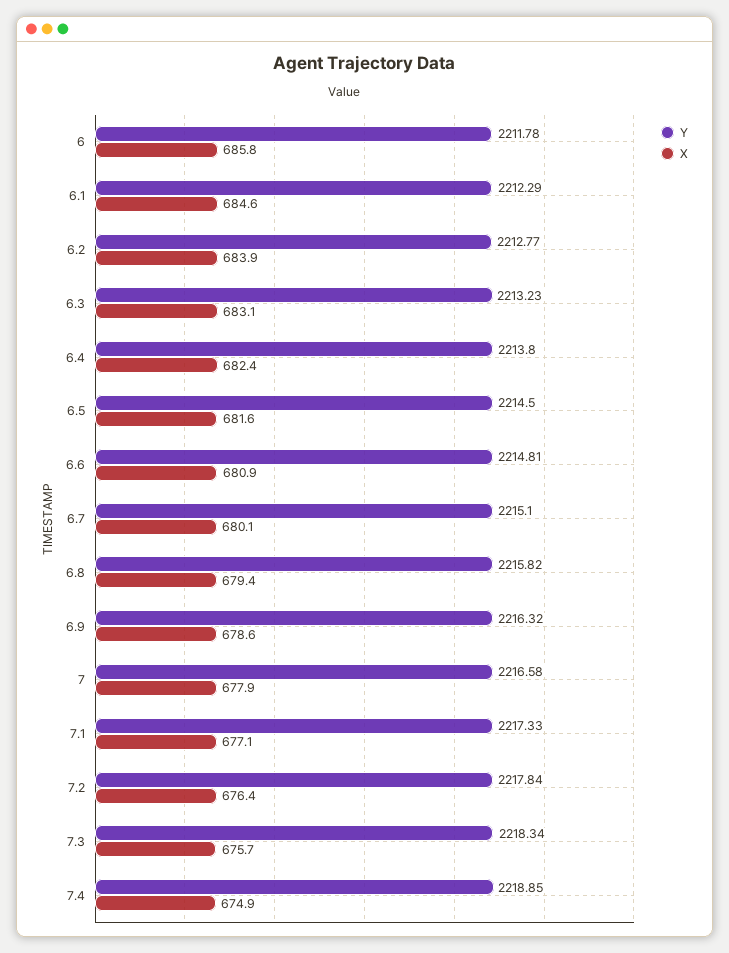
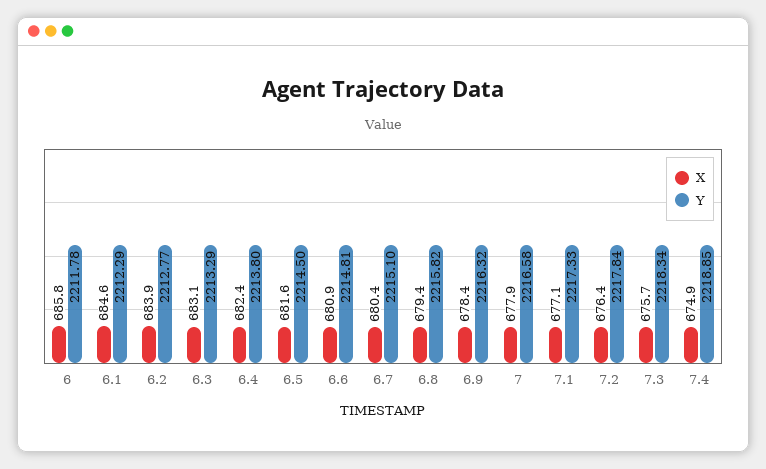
  {
    "Y": {
      "6": 2211.78,
      "6.1": 2212.29,
      "6.2": 2212.77,
-     "6.3": 2213.23,
+     "6.3": 2213.29,
      "6.4": 2213.8,
      "6.5": 2214.5,
      "6.6": 2214.81,
      "6.7": 2215.1,
      "6.8": 2215.82,
      "6.9": 2216.32,
      "7": 2216.58,
      "7.1": 2217.33,
      "7.2": 2217.84,
      "7.3": 2218.34,
      "7.4": 2218.85
    },
    "X": {
      "6": 685.8,
      "6.1": 684.6,
      "6.2": 683.9,
      "6.3": 683.1,
      "6.4": 682.4,
      "6.5": 681.6,
      "6.6": 680.9,
-     "6.7": 680.1,
+     "6.7": 680.4,
      "6.8": 679.4,
-     "6.9": 678.6,
+     "6.9": 678.4,
      "7": 677.9,
      "7.1": 677.1,
      "7.2": 676.4,
      "7.3": 675.7,
      "7.4": 674.9
    }
  }

